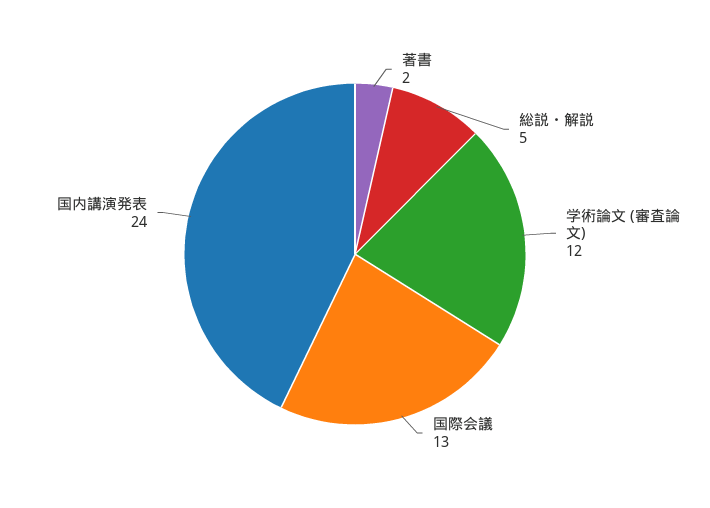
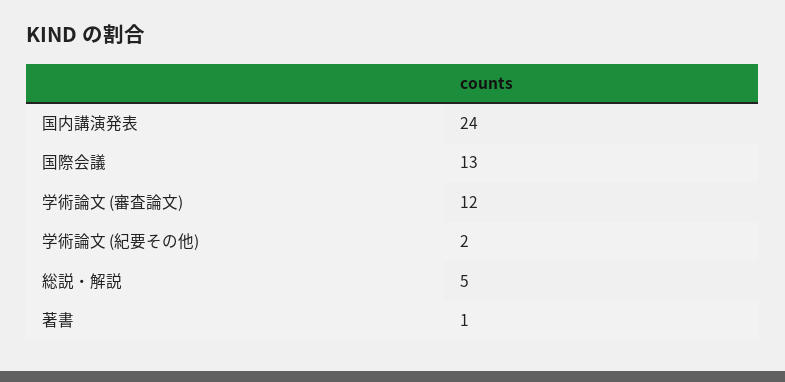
  {
-   "著書": 2,
+   "著書": 1,
    "総説・解説": 5,
    "学術論文 (審査論文)": 12,
    "国際会議": 13,
-   "国内講演発表": 24
+   "国内講演発表": 24,
+   "学術論文 (紀要その他)": 2
  }

